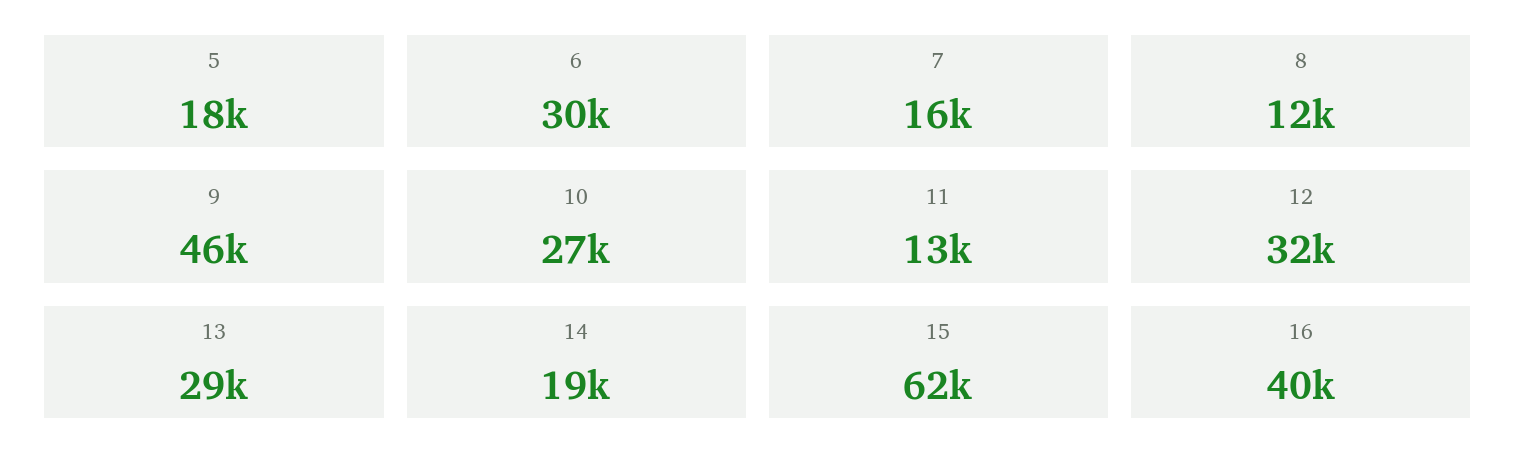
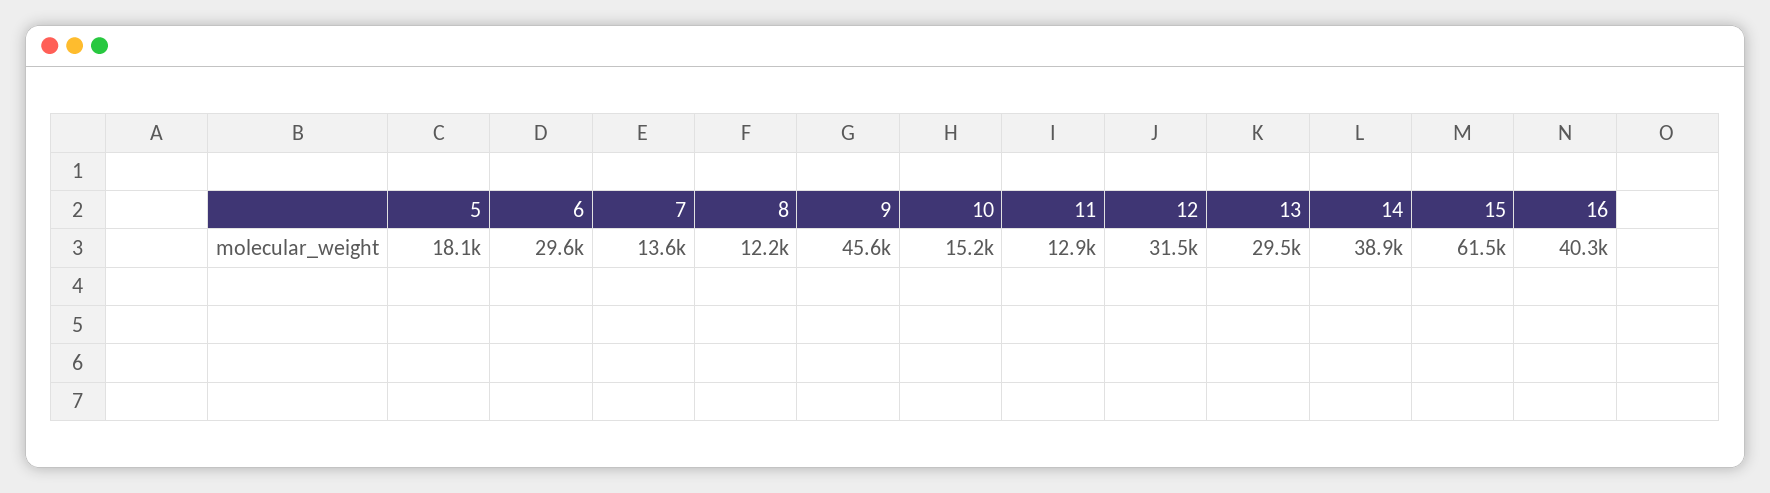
  {
    "5": 18100,
    "6": 29600,
-   "7": 16000,
+   "7": 13600,
    "8": 12200,
    "9": 45600,
-   "10": 27000,
+   "10": 15200,
    "11": 12900,
    "12": 31500,
    "13": 29500,
-   "14": 19000,
+   "14": 38900,
    "15": 61500,
    "16": 40300
  }

